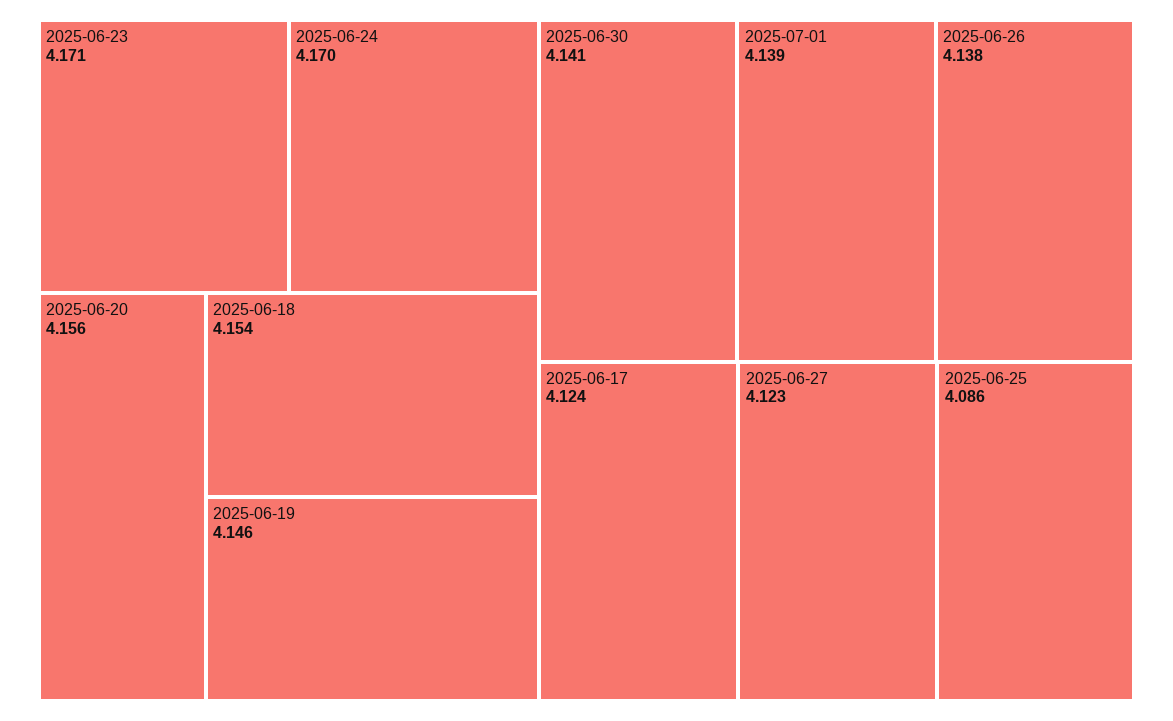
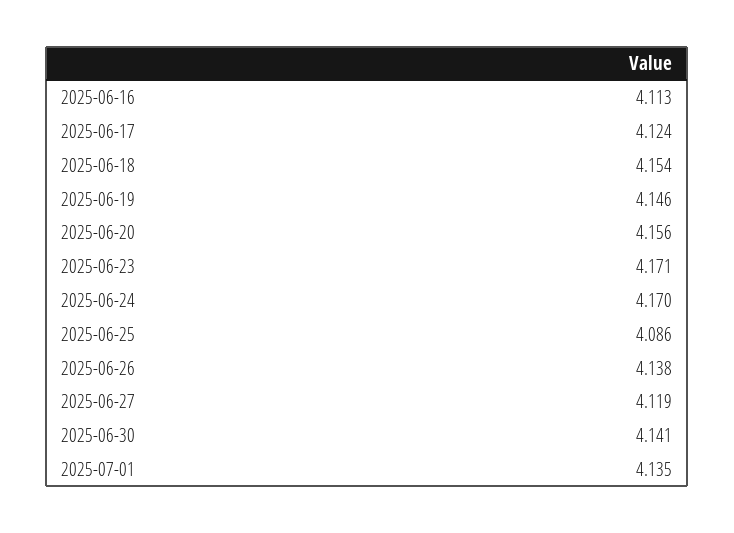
  {
    "2025-06-23": 4.171,
    "2025-06-24": 4.17,
    "2025-06-20": 4.156,
    "2025-06-18": 4.154,
    "2025-06-19": 4.146,
    "2025-06-30": 4.141,
-   "2025-07-01": 4.139,
+   "2025-07-01": 4.135,
    "2025-06-26": 4.138,
    "2025-06-17": 4.124,
-   "2025-06-27": 4.123,
+   "2025-06-27": 4.119,
-   "2025-06-25": 4.086
+   "2025-06-25": 4.086,
+   "2025-06-16": 4.113
  }

